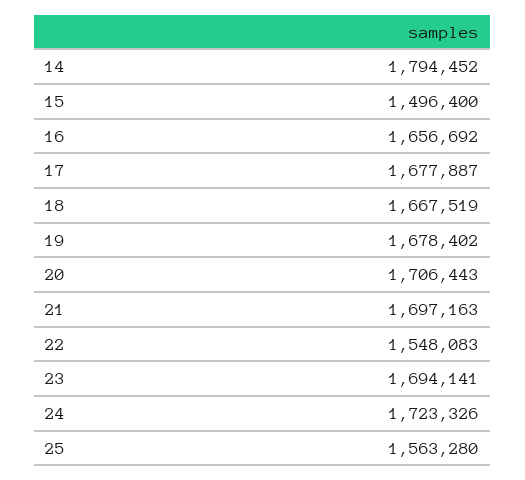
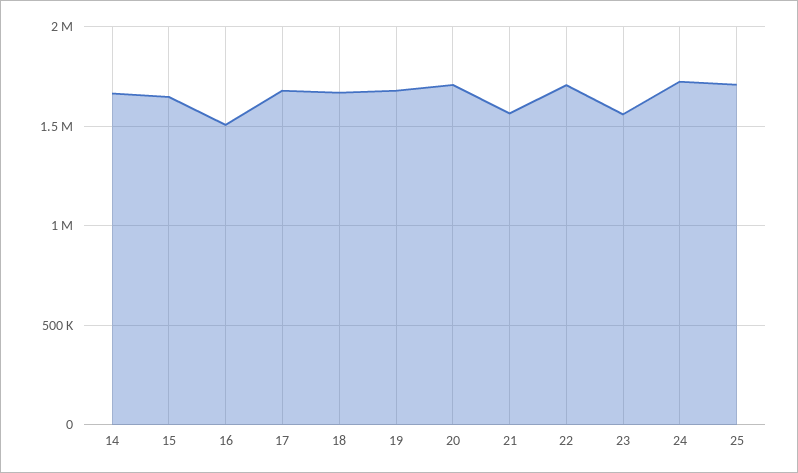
  {
-   "14": 1794452,
+   "14": 1650000,
-   "15": 1496400,
+   "15": 1650000,
-   "16": 1656692,
+   "16": 1500000,
    "17": 1677887,
    "18": 1667519,
    "19": 1678402,
    "20": 1706443,
-   "21": 1697163,
+   "21": 1550000,
-   "22": 1548083,
+   "22": 1700000,
-   "23": 1694141,
+   "23": 1550000,
    "24": 1723326,
-   "25": 1563280
+   "25": 1700000
  }

